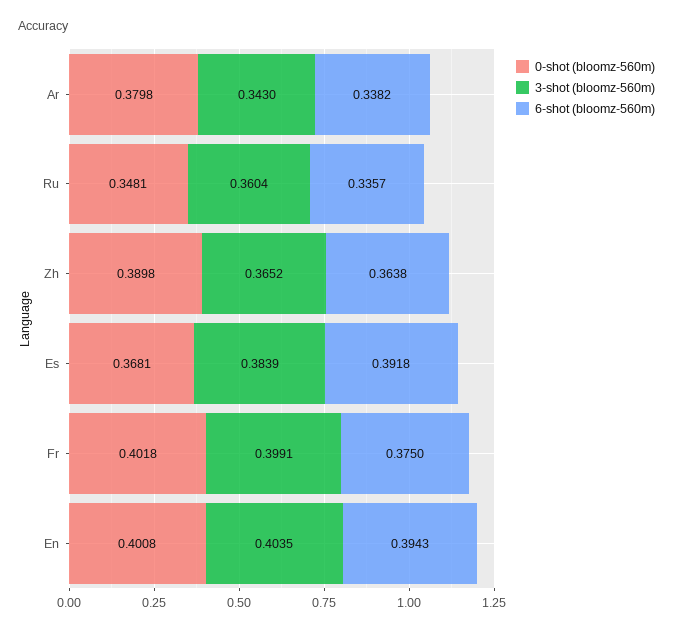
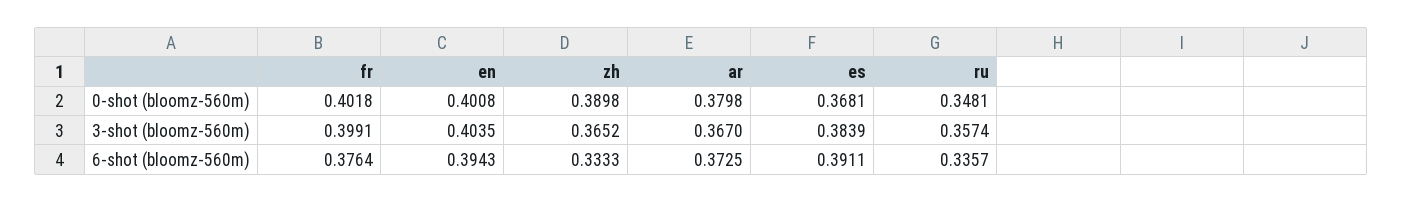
  {
    "0-shot (bloomz-560m)": {
      "Ar": 0.3798,
      "Ru": 0.3481,
      "Zh": 0.3898,
      "Es": 0.3681,
      "Fr": 0.4018,
      "En": 0.4008
    },
    "3-shot (bloomz-560m)": {
-     "Ar": 0.343,
+     "Ar": 0.367,
-     "Ru": 0.3604,
+     "Ru": 0.3574,
      "Zh": 0.3652,
      "Es": 0.3839,
      "Fr": 0.3991,
      "En": 0.4035
    },
    "6-shot (bloomz-560m)": {
-     "Ar": 0.3382,
+     "Ar": 0.3725,
      "Ru": 0.3357,
-     "Zh": 0.3638,
+     "Zh": 0.3333,
-     "Es": 0.3918,
+     "Es": 0.3911,
-     "Fr": 0.375,
+     "Fr": 0.3764,
      "En": 0.3943
    }
  }

